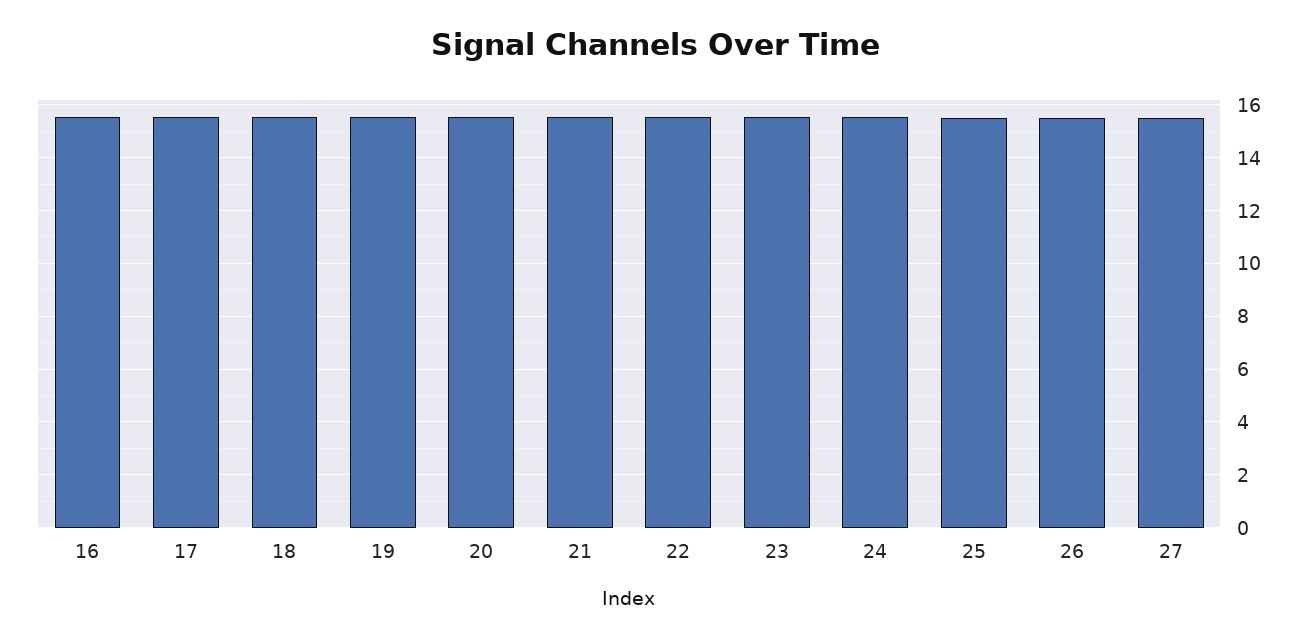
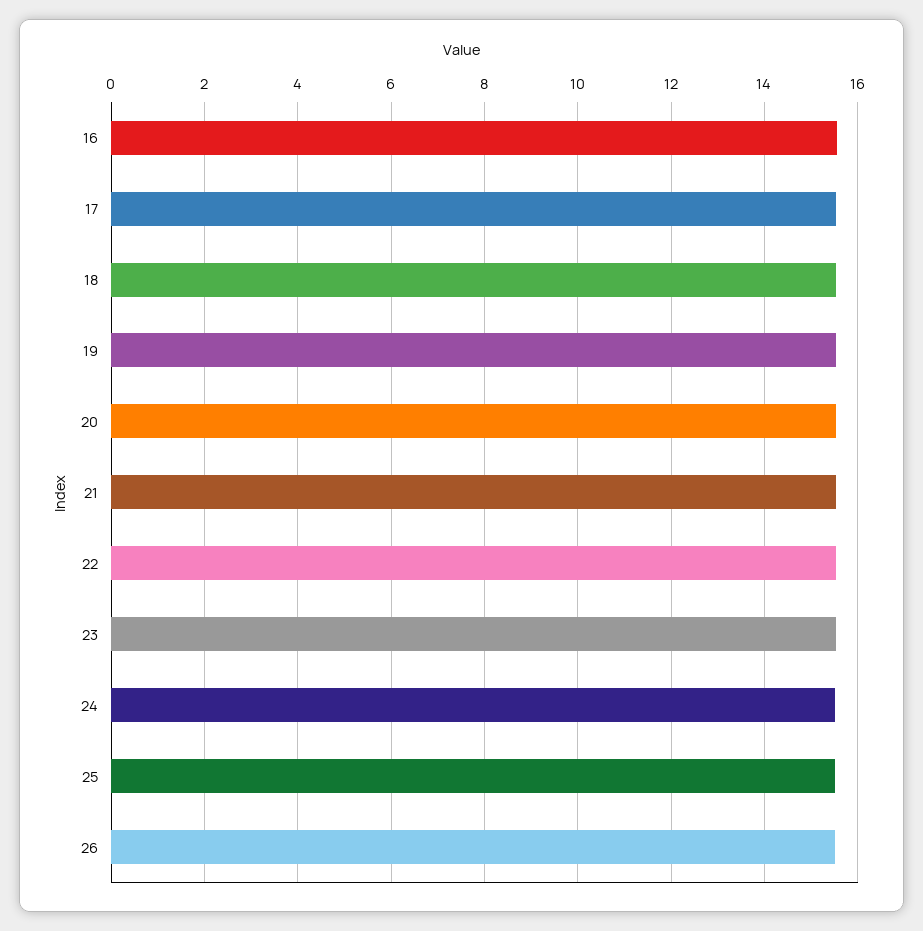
  {
    "16": 15.6,
    "17": 15.6,
    "18": 15.6,
    "19": 15.6,
    "20": 15.6,
    "21": 15.6,
    "22": 15.6,
    "23": 15.6,
    "24": 15.6,
    "25": 15.6,
-   "26": 15.6,
+   "26": 15.6
-   "27": 15.5
  }

